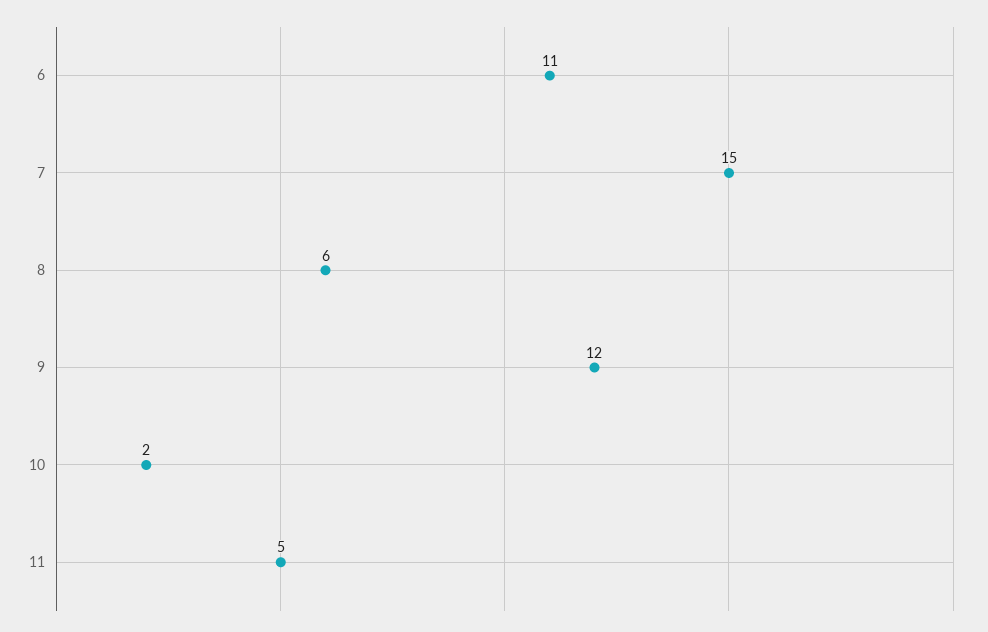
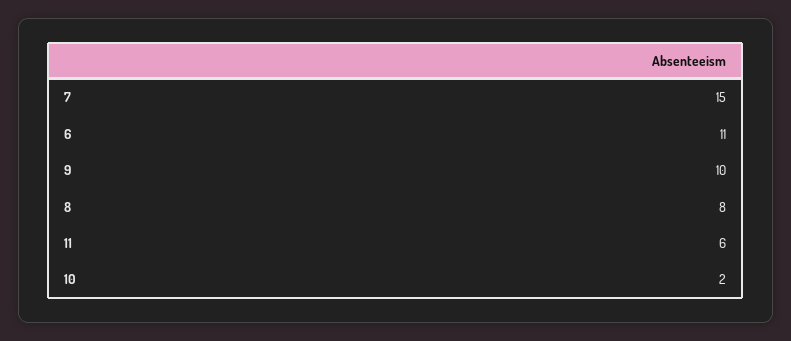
  {
    "6": 11,
    "7": 15,
-   "8": 6,
+   "8": 8,
-   "9": 12,
+   "9": 10,
    "10": 2,
-   "11": 5
+   "11": 6
  }

